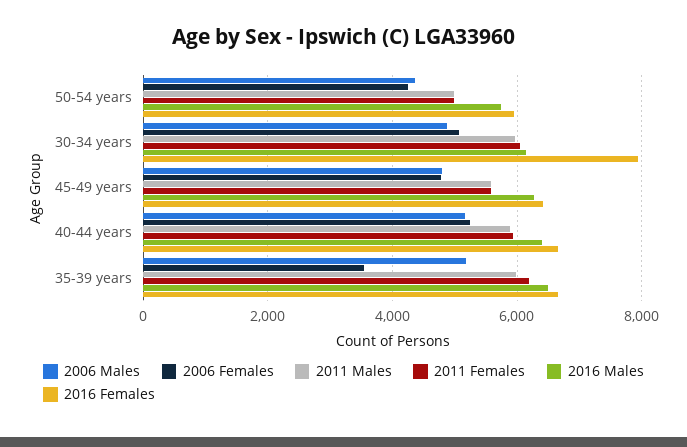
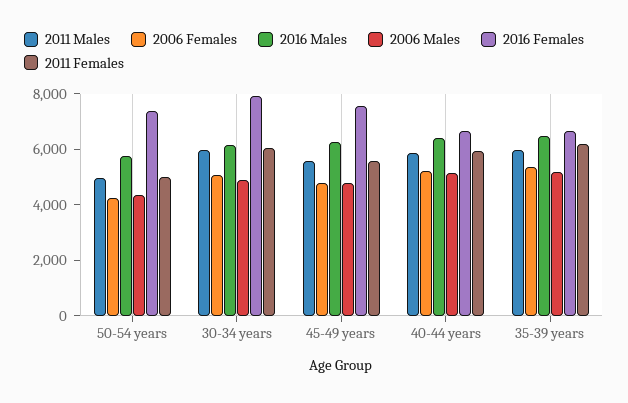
  {
    "2006 Males": {
      "50-54 years": 4400,
      "30-34 years": 4800,
      "45-49 years": 4800,
      "40-44 years": 5200,
      "35-39 years": 5200
    },
    "2006 Females": {
      "50-54 years": 4200,
      "30-34 years": 5000,
      "45-49 years": 4800,
      "40-44 years": 5200,
-     "35-39 years": 3600
+     "35-39 years": 5500
    },
    "2011 Males": {
      "50-54 years": 5000,
      "30-34 years": 6000,
      "45-49 years": 5600,
      "40-44 years": 5800,
      "35-39 years": 6000
    },
    "2011 Females": {
      "50-54 years": 5000,
      "30-34 years": 6000,
      "45-49 years": 5600,
      "40-44 years": 6000,
      "35-39 years": 6200
    },
    "2016 Males": {
      "50-54 years": 5800,
      "30-34 years": 6200,
      "45-49 years": 6200,
      "40-44 years": 6400,
      "35-39 years": 6400
    },
    "2016 Females": {
-     "50-54 years": 6000,
+     "50-54 years": 7500,
      "30-34 years": 8000,
-     "45-49 years": 6400,
+     "45-49 years": 7500,
      "40-44 years": 6600,
      "35-39 years": 6600
    }
  }

